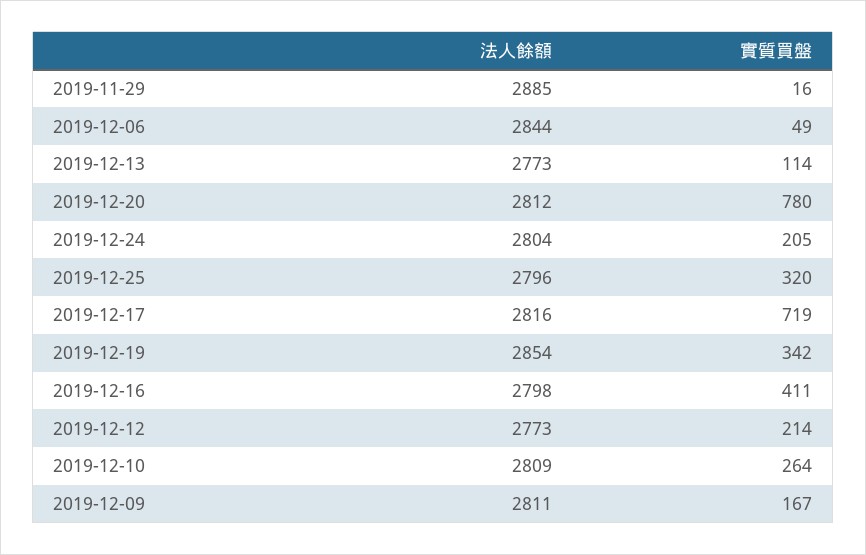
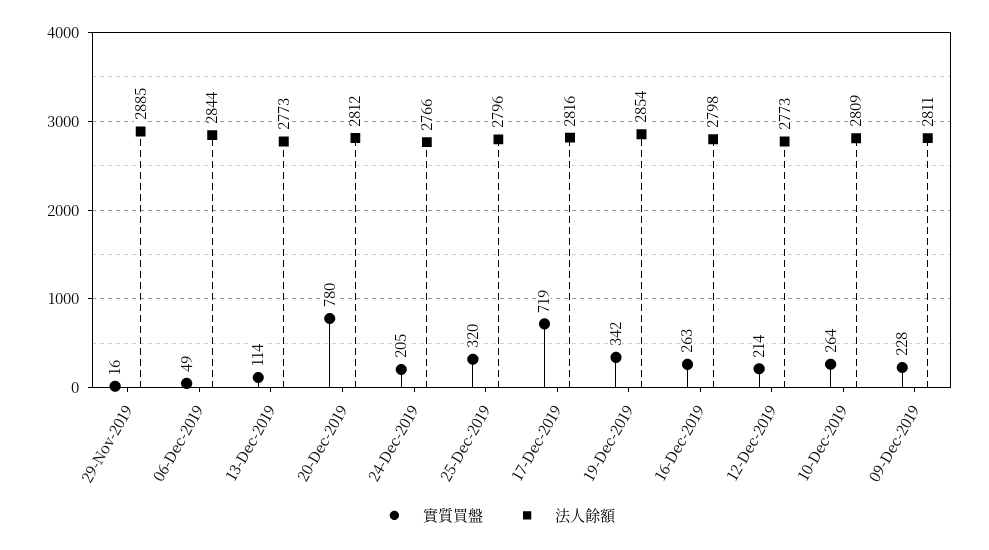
  {
    "法人餘額": {
      "2019-11-29": 2885,
      "2019-12-06": 2844,
      "2019-12-13": 2773,
      "2019-12-20": 2812,
-     "2019-12-24": 2804,
+     "2019-12-24": 2766,
      "2019-12-25": 2796,
      "2019-12-17": 2816,
      "2019-12-19": 2854,
      "2019-12-16": 2798,
      "2019-12-12": 2773,
      "2019-12-10": 2809,
      "2019-12-09": 2811
    },
    "實質買盤": {
      "2019-11-29": 16,
      "2019-12-06": 49,
      "2019-12-13": 114,
      "2019-12-20": 780,
      "2019-12-24": 205,
      "2019-12-25": 320,
      "2019-12-17": 719,
      "2019-12-19": 342,
-     "2019-12-16": 411,
+     "2019-12-16": 263,
      "2019-12-12": 214,
      "2019-12-10": 264,
-     "2019-12-09": 167
+     "2019-12-09": 228
    }
  }

